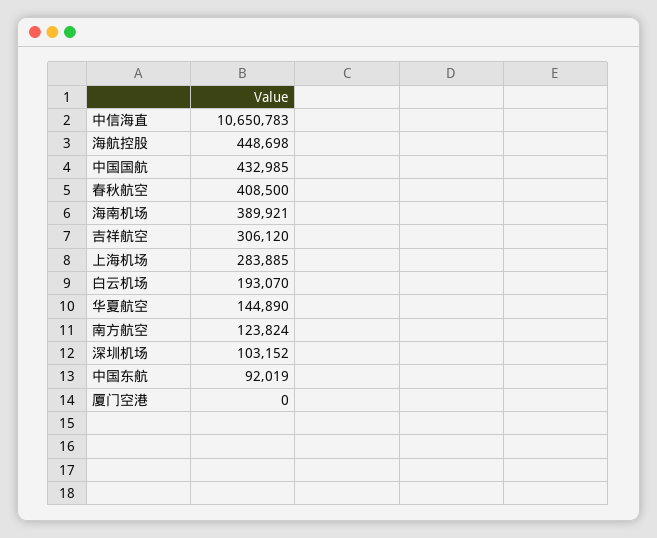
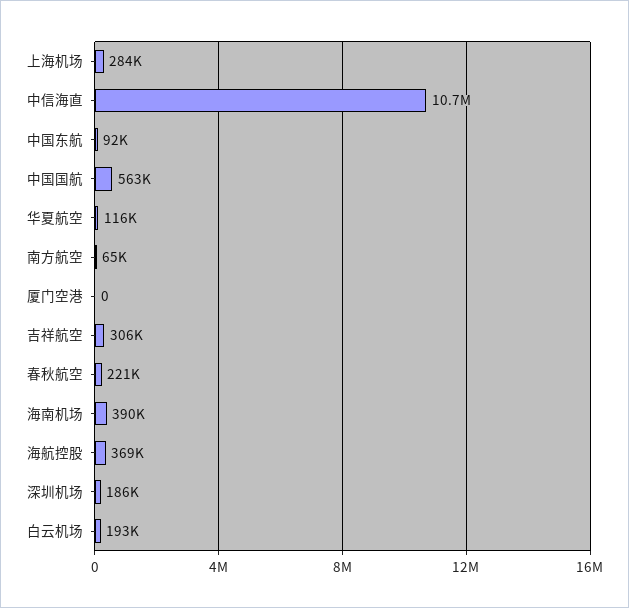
  {
    "中信海直": 10650783,
-   "海航控股": 448698,
+   "海航控股": 369000,
-   "中国国航": 432985,
+   "中国国航": 563000,
-   "春秋航空": 408500,
+   "春秋航空": 221000,
    "海南机场": 389921,
    "吉祥航空": 306120,
    "上海机场": 283885,
    "白云机场": 193070,
-   "华夏航空": 144890,
+   "华夏航空": 116000,
-   "南方航空": 123824,
+   "南方航空": 65000,
-   "深圳机场": 103152,
+   "深圳机场": 186000,
    "中国东航": 92019,
    "厦门空港": 0
  }

